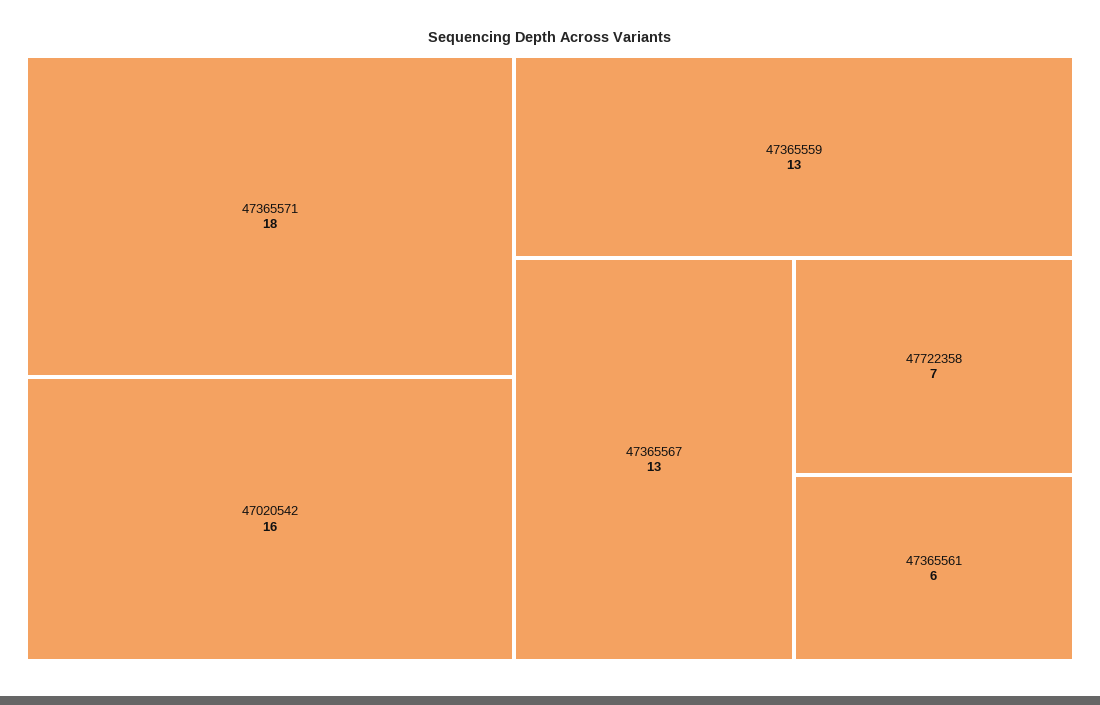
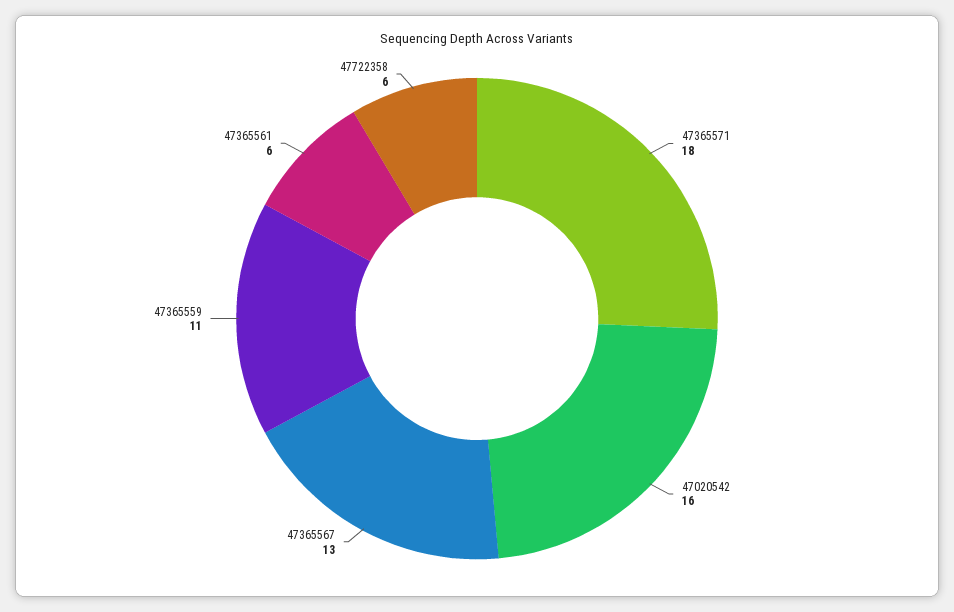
  {
    "47365571": 18,
    "47020542": 16,
-   "47365559": 13,
+   "47365559": 11,
    "47365567": 13,
-   "47722358": 7,
+   "47722358": 6,
    "47365561": 6
  }

